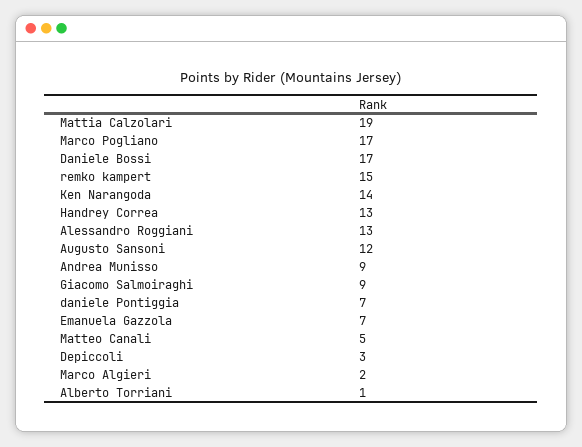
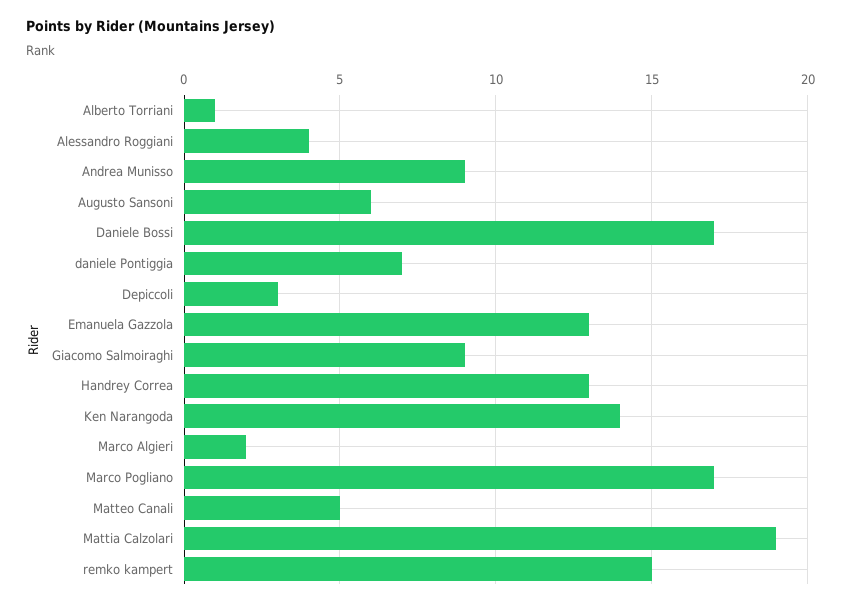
  {
    "Mattia Calzolari": 19,
    "Marco Pogliano": 17,
    "Daniele Bossi": 17,
    "remko kampert": 15,
    "Ken Narangoda": 14,
    "Handrey Correa": 13,
-   "Alessandro Roggiani": 13,
+   "Alessandro Roggiani": 4,
-   "Augusto Sansoni": 12,
+   "Augusto Sansoni": 6,
    "Andrea Munisso": 9,
    "Giacomo Salmoiraghi": 9,
    "daniele Pontiggia": 7,
-   "Emanuela Gazzola": 7,
+   "Emanuela Gazzola": 13,
    "Matteo Canali": 5,
    "Depiccoli": 3,
    "Marco Algieri": 2,
    "Alberto Torriani": 1
  }

